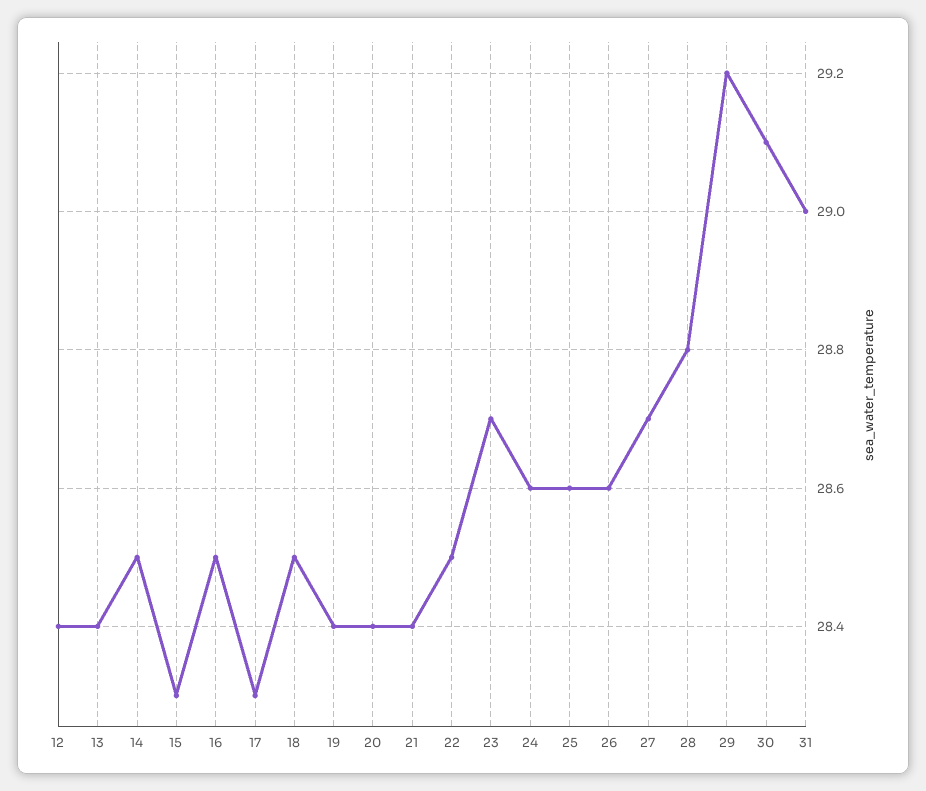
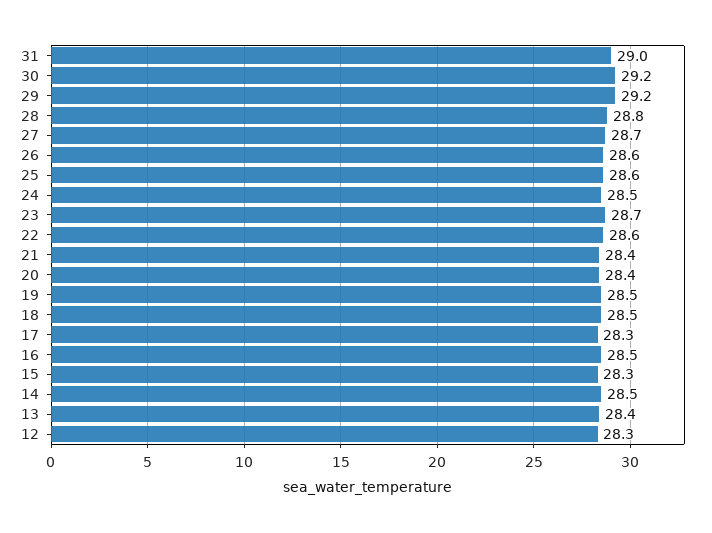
  {
-   "12": 28.4,
+   "12": 28.3,
    "13": 28.4,
    "14": 28.5,
    "15": 28.3,
    "16": 28.5,
    "17": 28.3,
    "18": 28.5,
-   "19": 28.4,
+   "19": 28.5,
    "20": 28.4,
    "21": 28.4,
-   "22": 28.5,
+   "22": 28.6,
    "23": 28.7,
-   "24": 28.6,
+   "24": 28.5,
    "25": 28.6,
    "26": 28.6,
    "27": 28.7,
    "28": 28.8,
    "29": 29.2,
-   "30": 29.1,
+   "30": 29.2,
    "31": 29
  }

